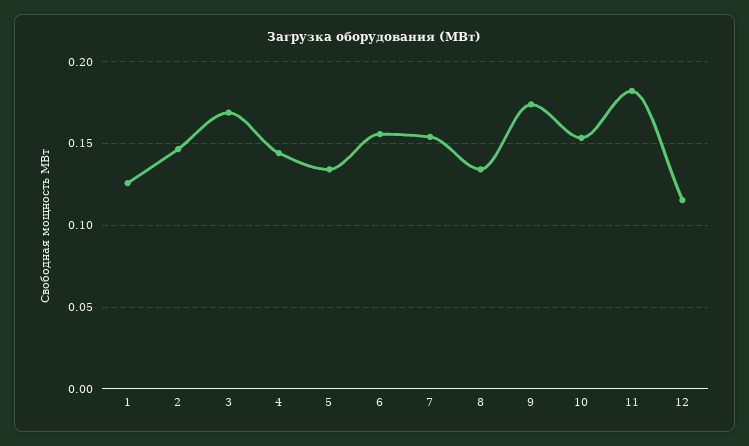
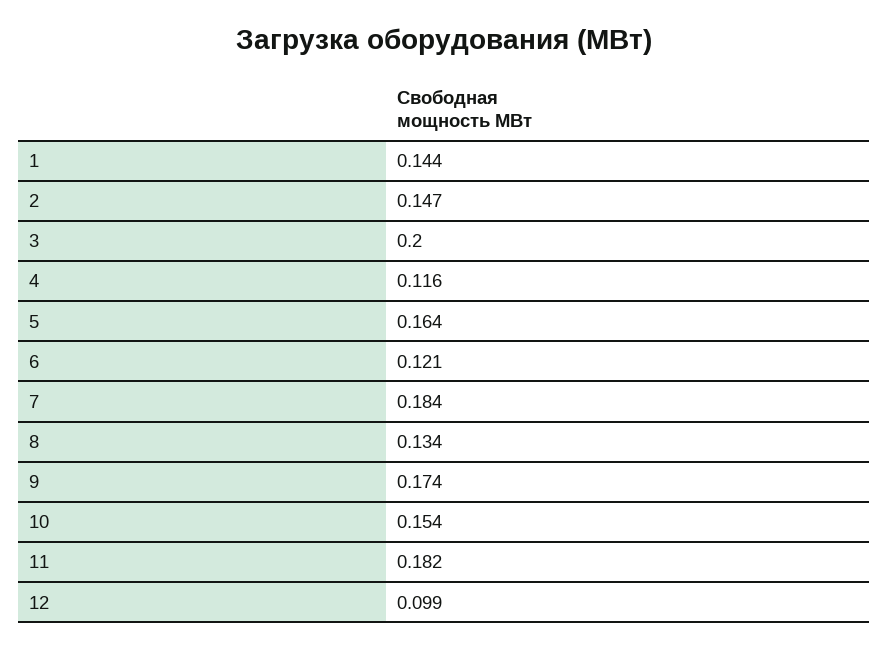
  {
-   "1": 0.125,
+   "1": 0.144,
    "2": 0.147,
-   "3": 0.17,
+   "3": 0.2,
-   "4": 0.145,
+   "4": 0.116,
-   "5": 0.135,
+   "5": 0.164,
-   "6": 0.155,
+   "6": 0.121,
-   "7": 0.155,
+   "7": 0.184,
    "8": 0.134,
    "9": 0.174,
    "10": 0.154,
    "11": 0.182,
-   "12": 0.115
+   "12": 0.099
  }

